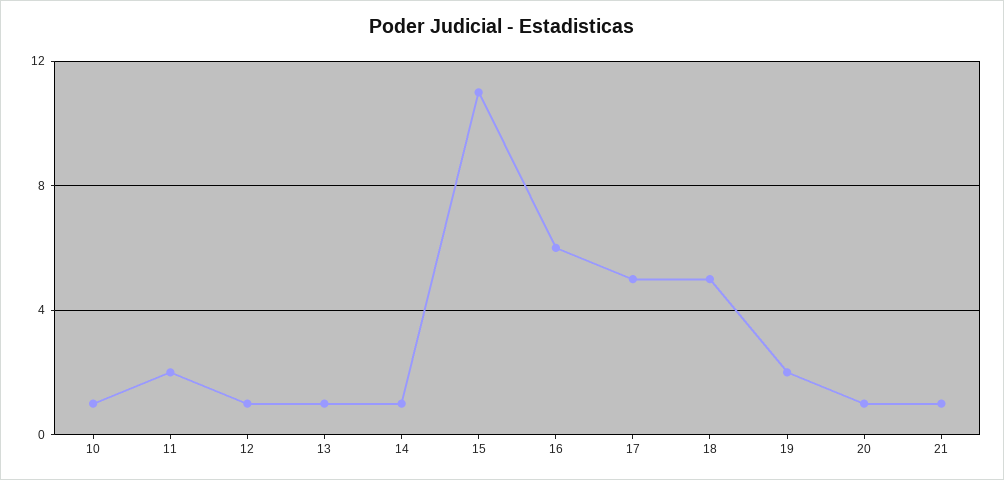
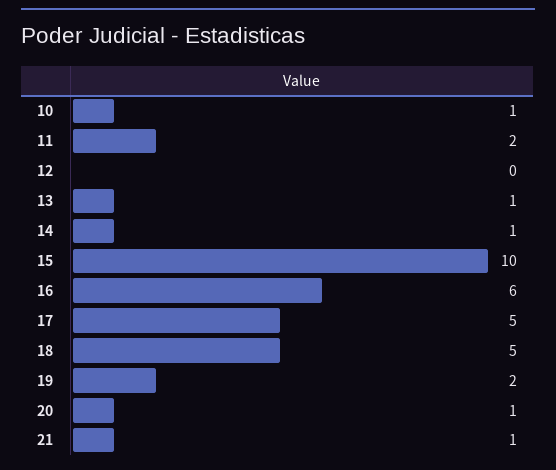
  {
    "10": 1,
    "11": 2,
-   "12": 1,
+   "12": 0,
    "13": 1,
    "14": 1,
-   "15": 11,
+   "15": 10,
    "16": 6,
    "17": 5,
    "18": 5,
    "19": 2,
    "20": 1,
    "21": 1
  }

